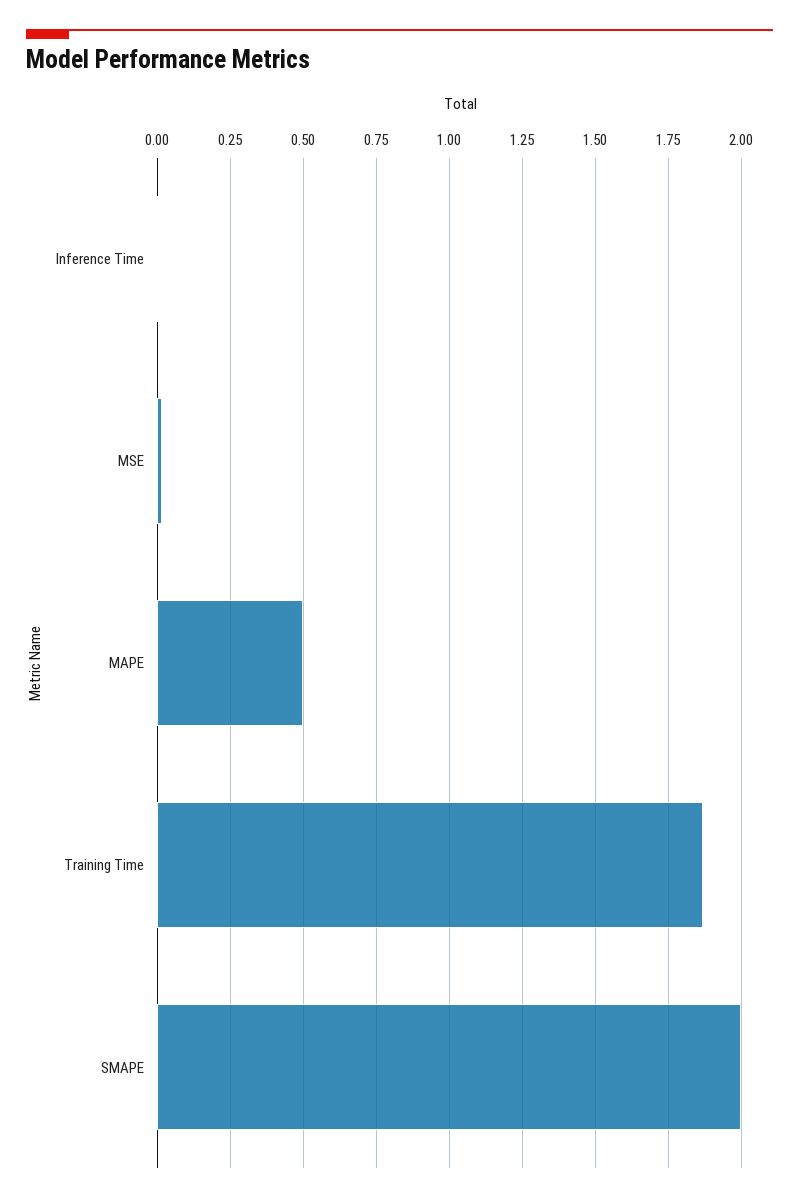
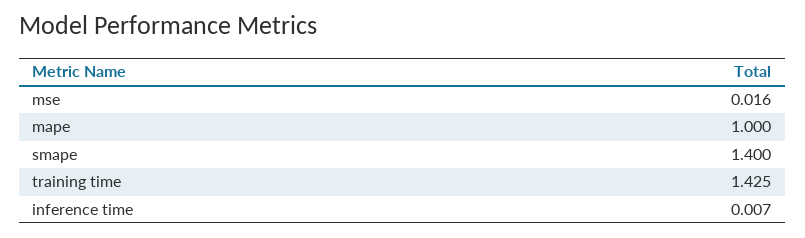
  {
    "Inference Time": 0.007,
    "MSE": 0.016,
-   "MAPE": 0.5,
+   "MAPE": 1,
-   "Training Time": 1.875,
+   "Training Time": 1.425,
-   "SMAPE": 2
+   "SMAPE": 1.4
  }

